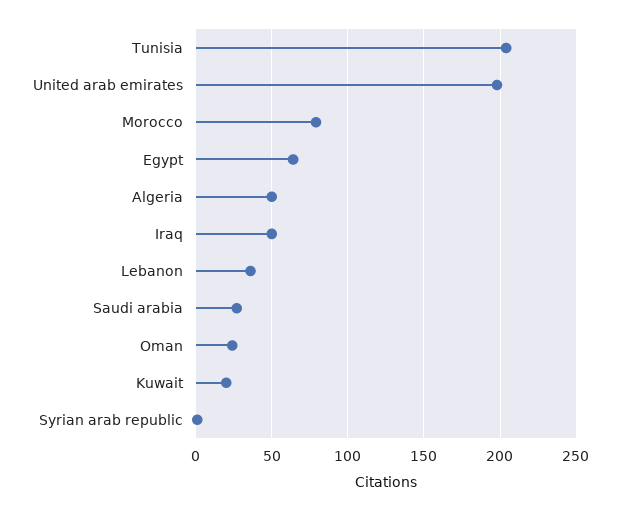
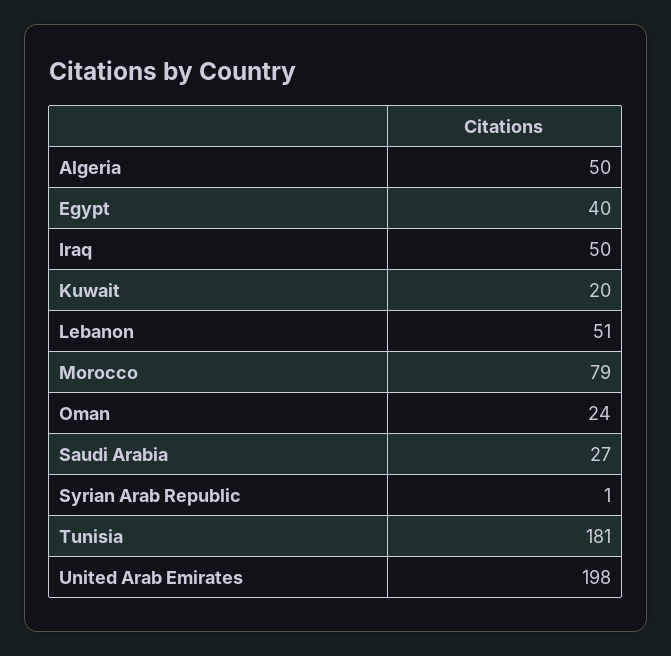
  {
-   "Tunisia": 205,
+   "Tunisia": 181,
    "United arab emirates": 198,
    "Morocco": 79,
-   "Egypt": 65,
+   "Egypt": 40,
    "Algeria": 50,
    "Iraq": 50,
-   "Lebanon": 35,
+   "Lebanon": 51,
    "Saudi arabia": 27,
    "Oman": 24,
    "Kuwait": 20,
    "Syrian arab republic": 1
  }

